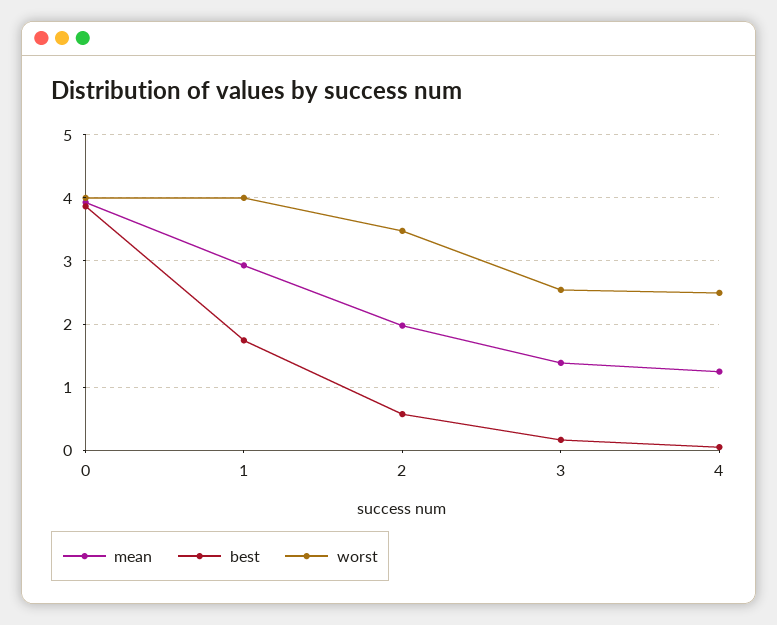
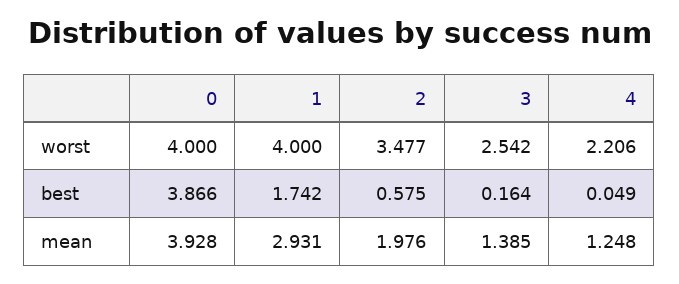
  {
    "mean": {
      "0": 3.928,
      "1": 2.931,
      "2": 1.976,
      "3": 1.385,
      "4": 1.248
    },
    "best": {
      "0": 3.866,
      "1": 1.742,
      "2": 0.575,
      "3": 0.164,
      "4": 0.049
    },
    "worst": {
      "0": 4,
      "1": 4,
      "2": 3.477,
      "3": 2.542,
-     "4": 2.5
+     "4": 2.206
    }
  }

